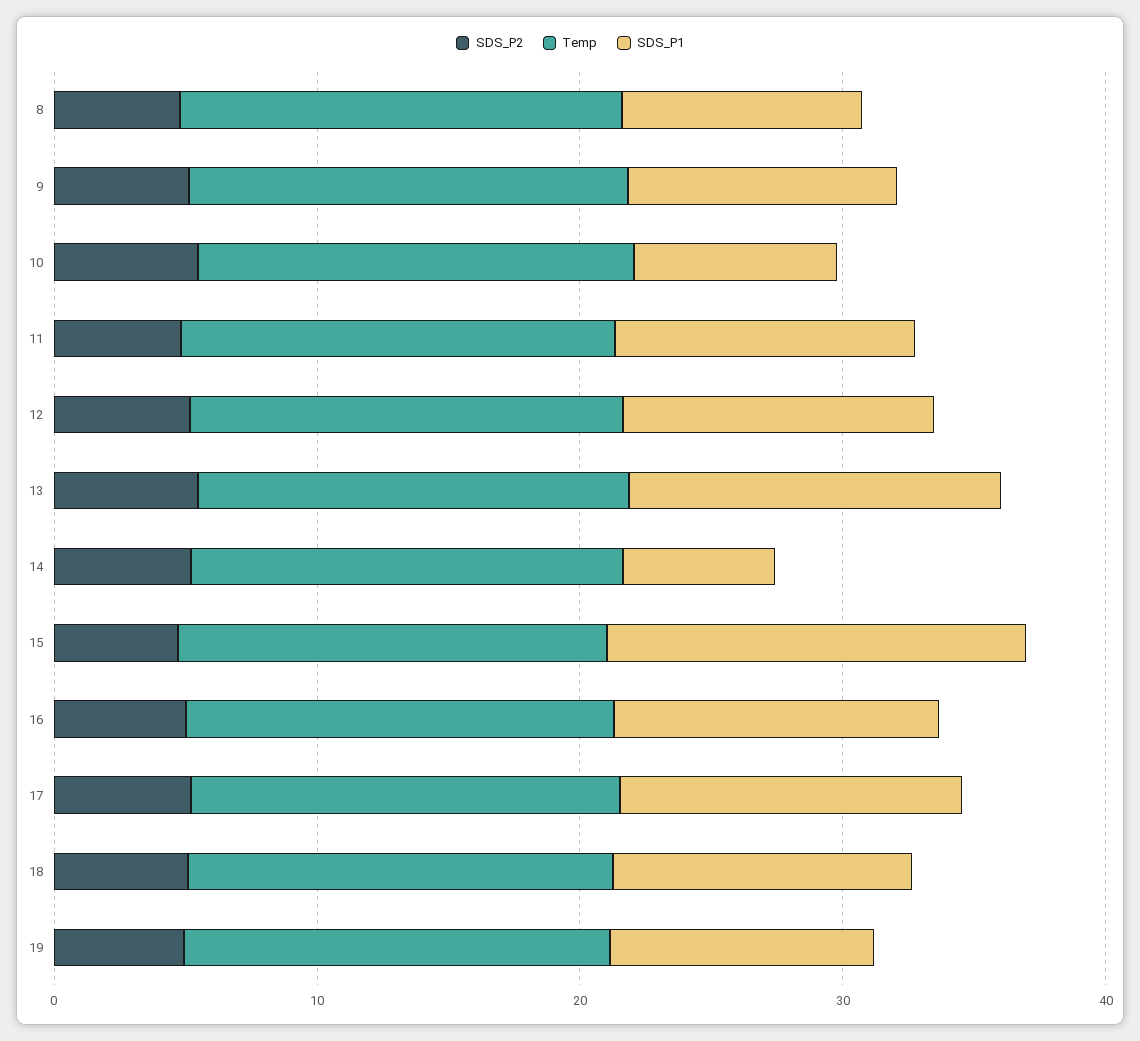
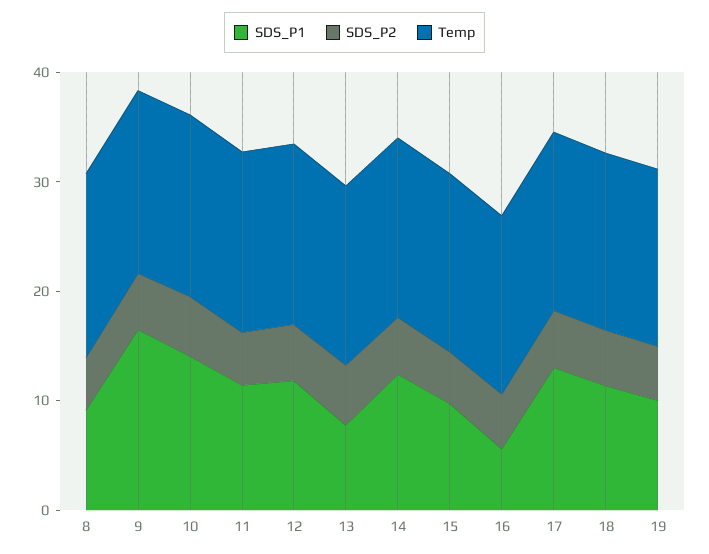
  {
    "SDS_P2": {
      "8": 4,
      "9": 6,
      "10": 6,
      "11": 4,
      "12": 6,
      "13": 6,
      "14": 6,
      "15": 4,
      "16": 6,
      "17": 6,
      "18": 6,
      "19": 4
    },
    "Temp": {
      "8": 16,
      "9": 16,
      "10": 16,
      "11": 16,
      "12": 16,
      "13": 16,
      "14": 16,
      "15": 16,
      "16": 16,
      "17": 16,
      "18": 16,
      "19": 16
    },
    "SDS_P1": {
      "8": 10,
-     "9": 10,
+     "9": 16,
-     "10": 8,
+     "10": 14,
      "11": 12,
      "12": 12,
-     "13": 14,
+     "13": 8,
-     "14": 6,
+     "14": 12,
-     "15": 16,
+     "15": 10,
-     "16": 12,
+     "16": 6,
      "17": 14,
      "18": 12,
      "19": 10
    }
  }

